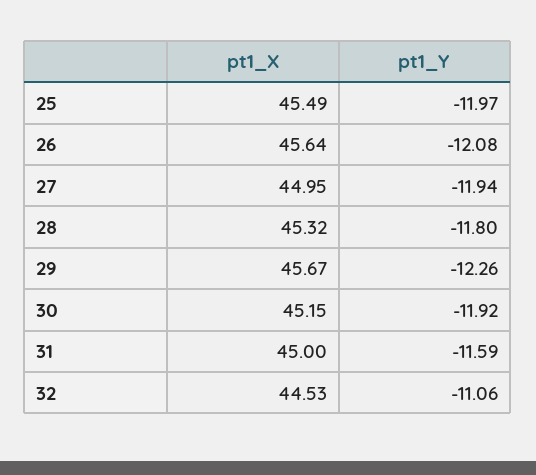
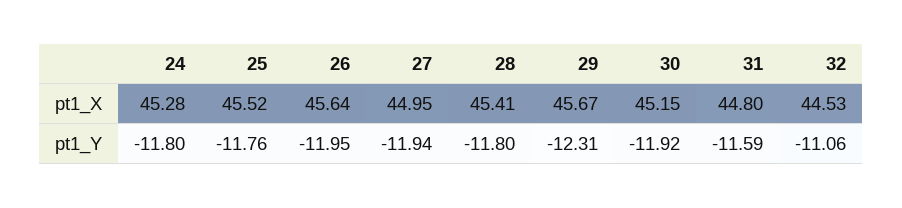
  {
    "pt1_X": {
-     "25": 45.49,
+     "25": 45.52,
      "26": 45.64,
      "27": 44.95,
-     "28": 45.32,
+     "28": 45.41,
      "29": 45.67,
      "30": 45.15,
-     "31": 45,
+     "31": 44.8,
-     "32": 44.53
+     "32": 44.53,
+     "24": 45.28
    },
    "pt1_Y": {
-     "25": -11.97,
+     "25": -11.76,
-     "26": -12.08,
+     "26": -11.95,
      "27": -11.94,
      "28": -11.8,
-     "29": -12.26,
+     "29": -12.31,
      "30": -11.92,
      "31": -11.59,
-     "32": -11.06
+     "32": -11.06,
+     "24": -11.8
    }
  }

